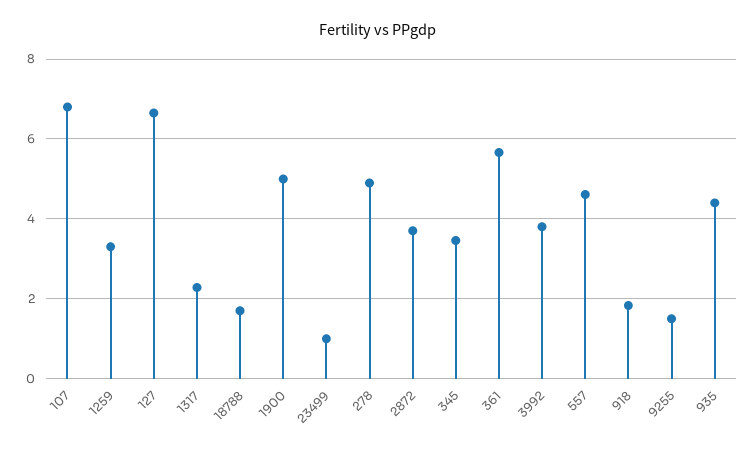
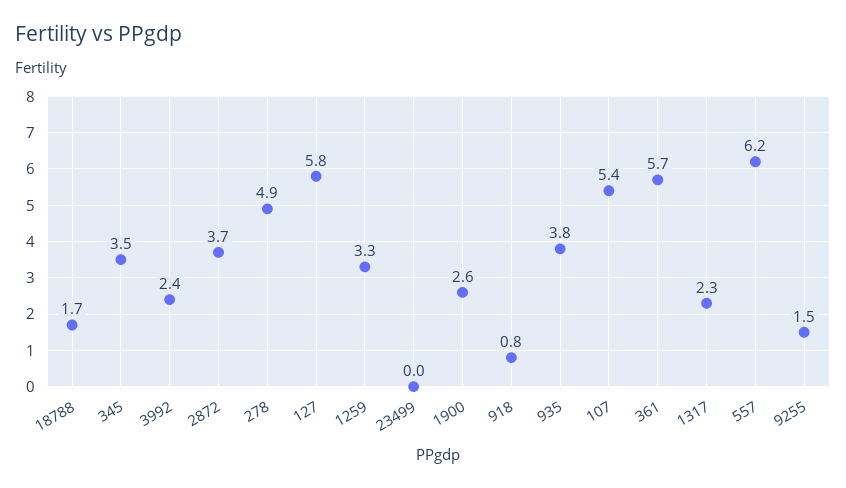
  {
-   "107": 6.8,
+   "107": 5.4,
    "1259": 3.3,
-   "127": 6.6,
+   "127": 5.8,
    "1317": 2.3,
    "18788": 1.7,
-   "1900": 5,
+   "1900": 2.6,
-   "23499": 1,
+   "23499": 0,
    "278": 4.9,
    "2872": 3.7,
    "345": 3.5,
    "361": 5.7,
-   "3992": 3.8,
+   "3992": 2.4,
-   "557": 4.6,
+   "557": 6.2,
-   "918": 1.8,
+   "918": 0.8,
    "9255": 1.5,
-   "935": 4.4
+   "935": 3.8
  }

